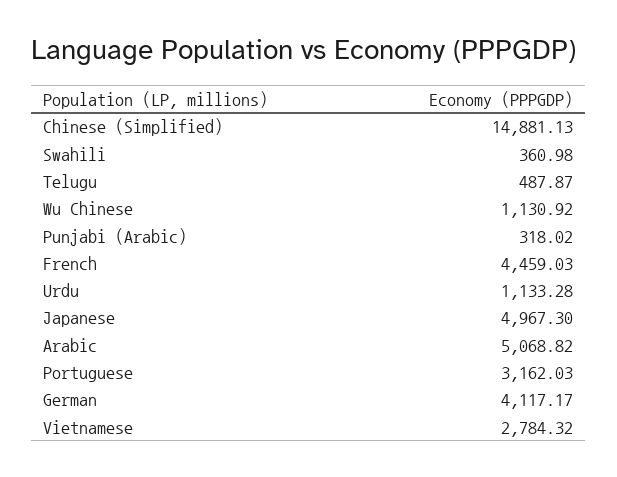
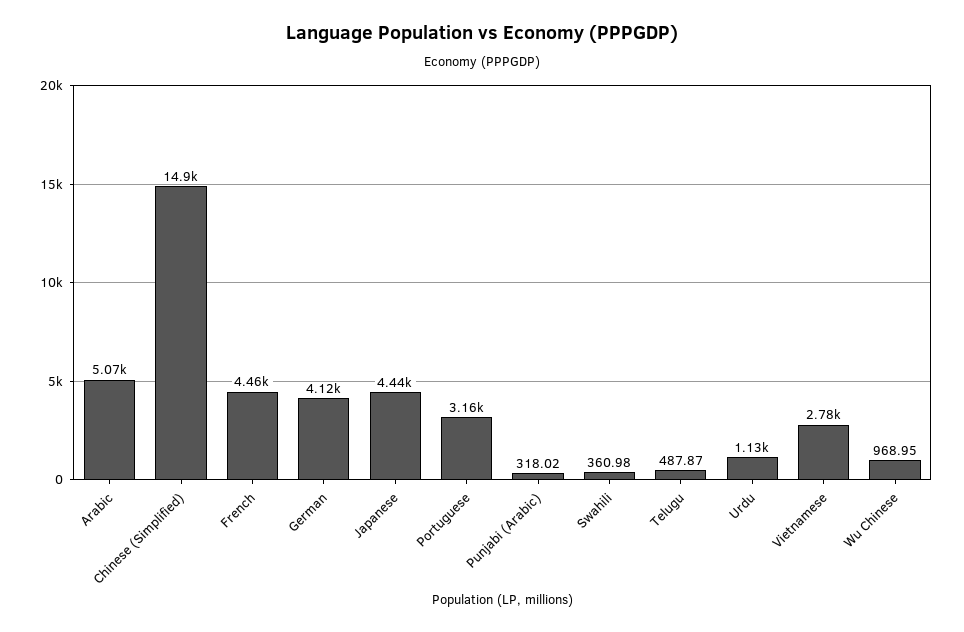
  {
    "Chinese (Simplified)": 14881.13,
    "Swahili": 360.98,
    "Telugu": 487.87,
-   "Wu Chinese": 1130.92,
+   "Wu Chinese": 968.95,
    "Punjabi (Arabic)": 318.02,
    "French": 4459.03,
    "Urdu": 1133.28,
-   "Japanese": 4967.3,
+   "Japanese": 4440,
    "Arabic": 5068.82,
    "Portuguese": 3162.03,
    "German": 4117.17,
    "Vietnamese": 2784.32
  }

